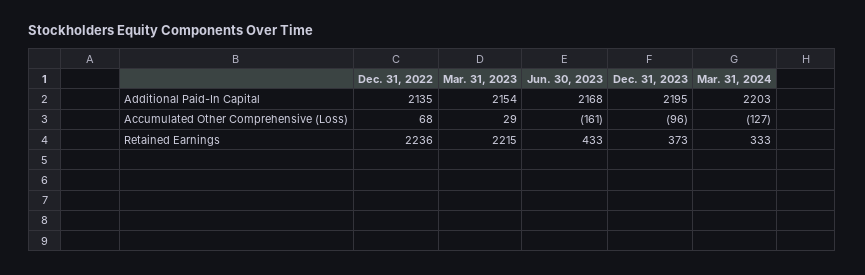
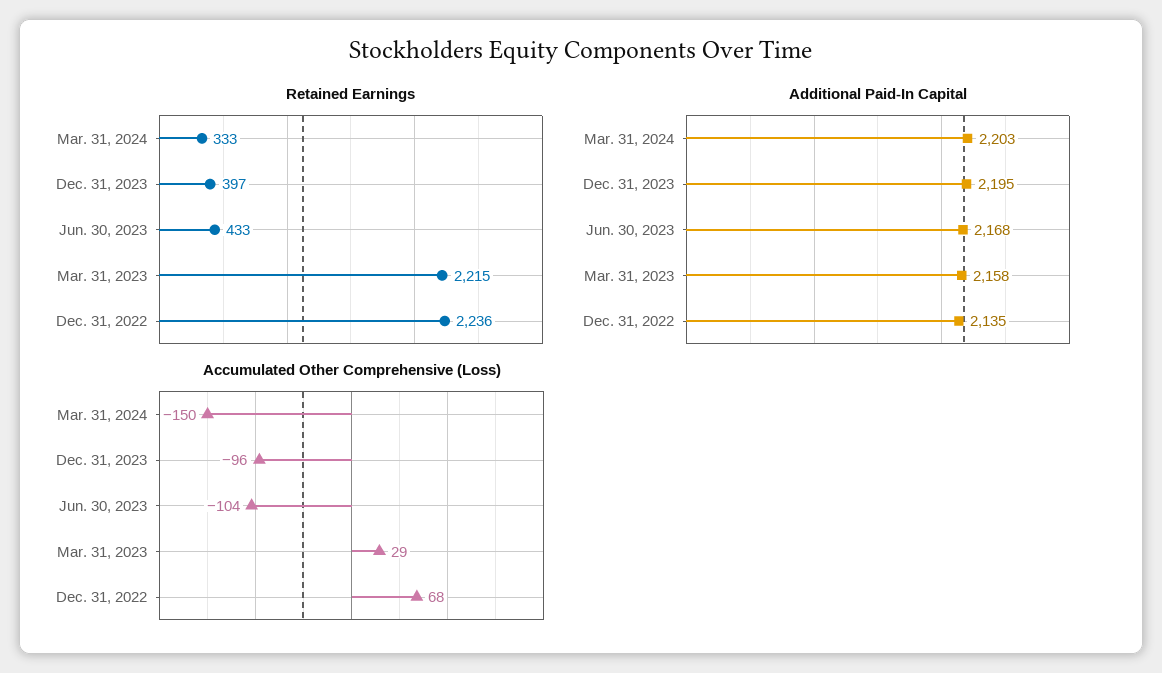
  {
    "Additional Paid-In Capital": {
      "Dec. 31, 2022": 2135,
-     "Mar. 31, 2023": 2154,
+     "Mar. 31, 2023": 2158,
      "Jun. 30, 2023": 2168,
      "Dec. 31, 2023": 2195,
      "Mar. 31, 2024": 2203
    },
    "Accumulated Other Comprehensive (Loss)": {
      "Dec. 31, 2022": 68,
      "Mar. 31, 2023": 29,
-     "Jun. 30, 2023": -161,
+     "Jun. 30, 2023": -104,
      "Dec. 31, 2023": -96,
-     "Mar. 31, 2024": -127
+     "Mar. 31, 2024": -150
    },
    "Retained Earnings": {
      "Dec. 31, 2022": 2236,
      "Mar. 31, 2023": 2215,
      "Jun. 30, 2023": 433,
-     "Dec. 31, 2023": 373,
+     "Dec. 31, 2023": 397,
      "Mar. 31, 2024": 333
    }
  }

